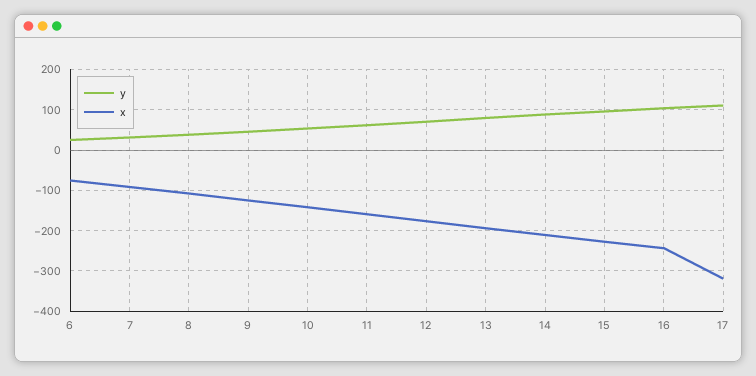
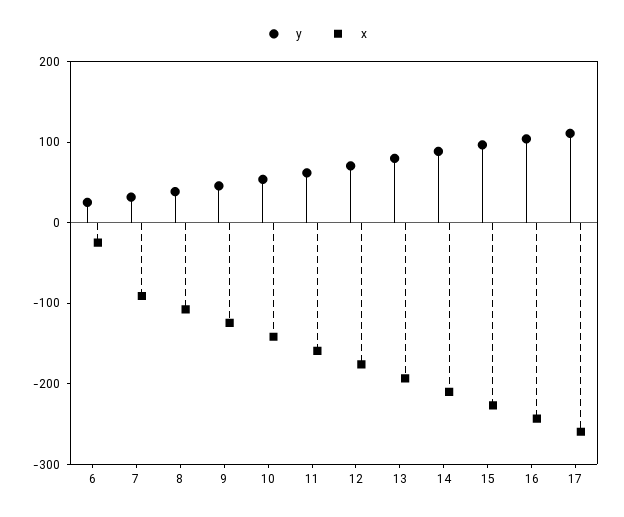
  {
    "y": {
      "6": 20,
      "7": 40,
      "8": 40,
      "9": 40,
      "10": 60,
      "11": 60,
      "12": 80,
      "13": 80,
      "14": 80,
      "15": 100,
      "16": 100,
      "17": 120
    },
    "x": {
-     "6": -80,
+     "6": -20,
      "7": -100,
      "8": -100,
      "9": -120,
      "10": -140,
      "11": -160,
      "12": -180,
      "13": -200,
      "14": -220,
      "15": -220,
      "16": -240,
-     "17": -320
+     "17": -260
    }
  }

